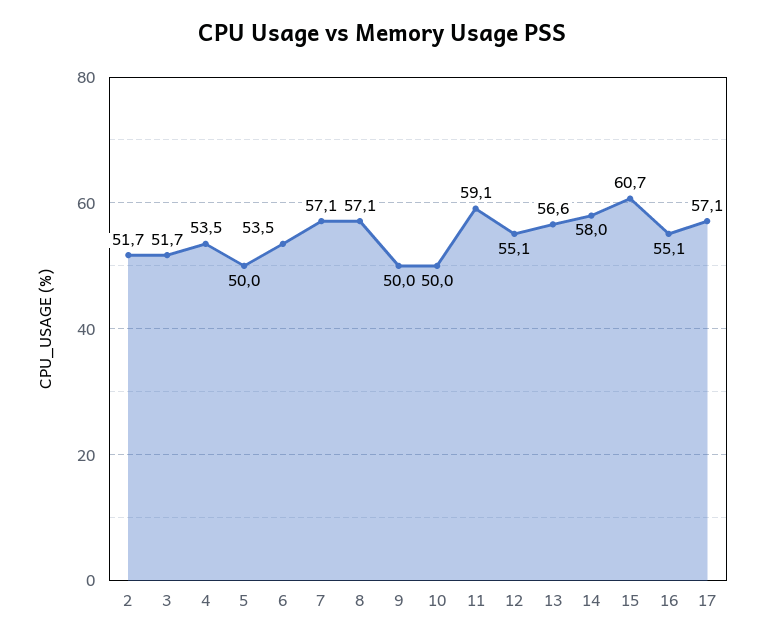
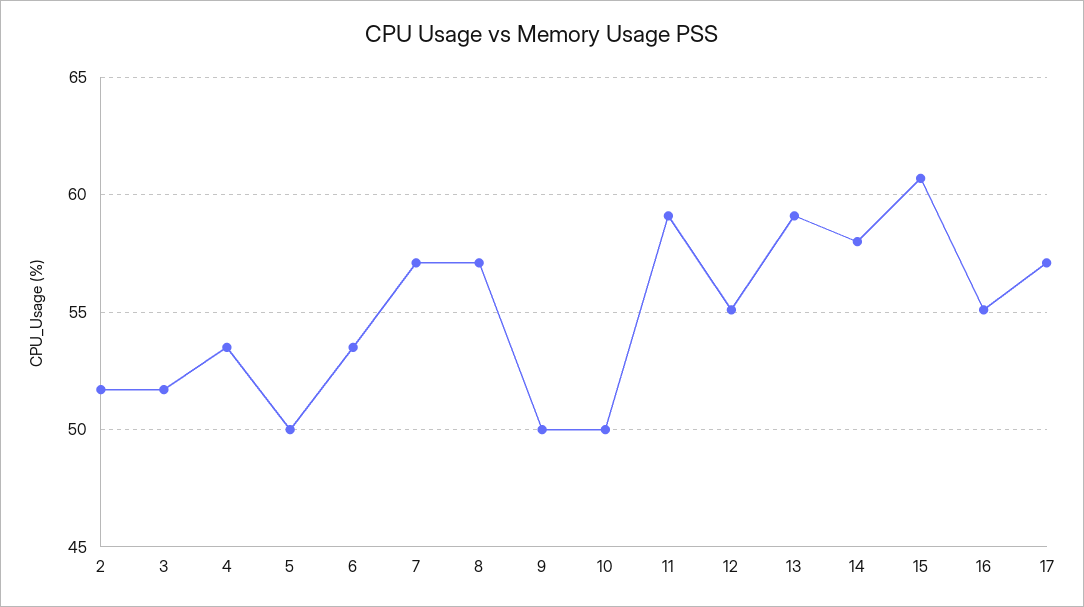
  {
    "2": 51.7,
    "3": 51.7,
    "4": 53.5,
    "5": 50,
    "6": 53.5,
    "7": 57.1,
    "8": 57.1,
    "9": 50,
    "10": 50,
    "11": 59.1,
    "12": 55.1,
-   "13": 56.6,
+   "13": 59,
    "14": 58,
    "15": 60.7,
    "16": 55.1,
    "17": 57.1
  }

